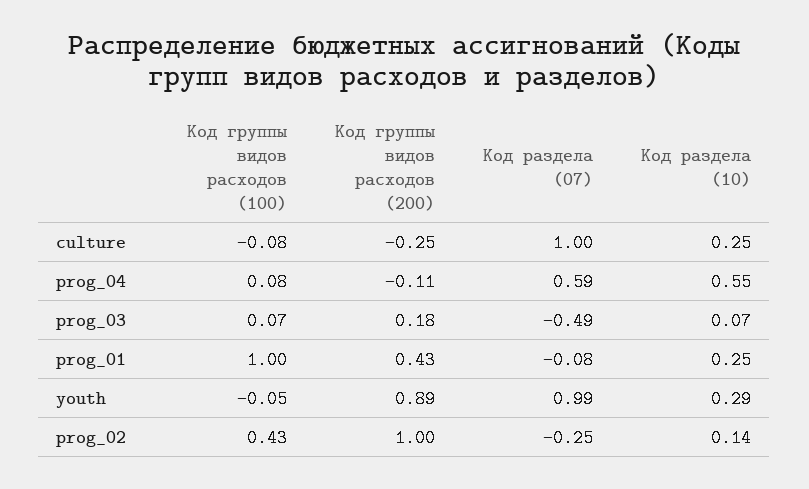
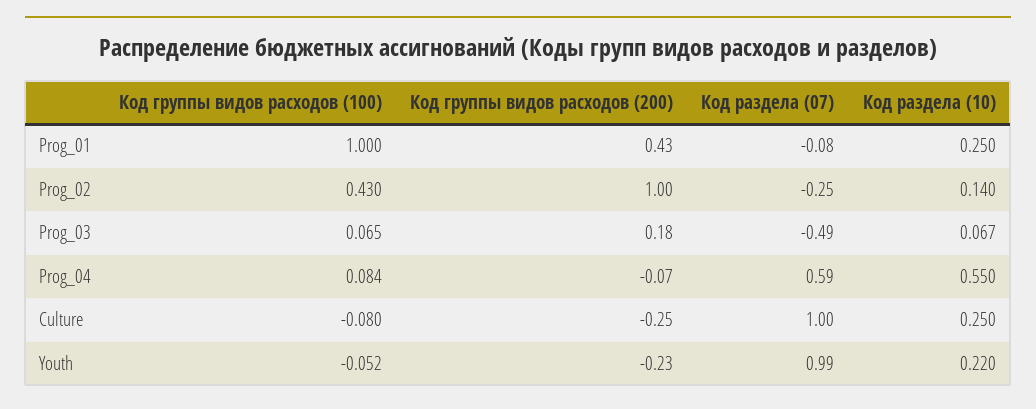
  {
    "Код группы видов расходов (100)": {
      "culture": -0.08,
      "prog_04": 0.084,
      "prog_03": 0.065,
      "prog_01": 1,
      "youth": -0.052,
      "prog_02": 0.43
    },
    "Код группы видов расходов (200)": {
      "culture": -0.25,
-     "prog_04": -0.11,
+     "prog_04": -0.07,
      "prog_03": 0.18,
      "prog_01": 0.43,
-     "youth": 0.89,
+     "youth": -0.23,
      "prog_02": 1
    },
    "Код раздела (07)": {
      "culture": 1,
      "prog_04": 0.59,
      "prog_03": -0.49,
      "prog_01": -0.08,
      "youth": 0.99,
      "prog_02": -0.25
    },
    "Код раздела (10)": {
      "culture": 0.25,
      "prog_04": 0.55,
      "prog_03": 0.067,
      "prog_01": 0.25,
-     "youth": 0.29,
+     "youth": 0.22,
      "prog_02": 0.14
    }
  }

